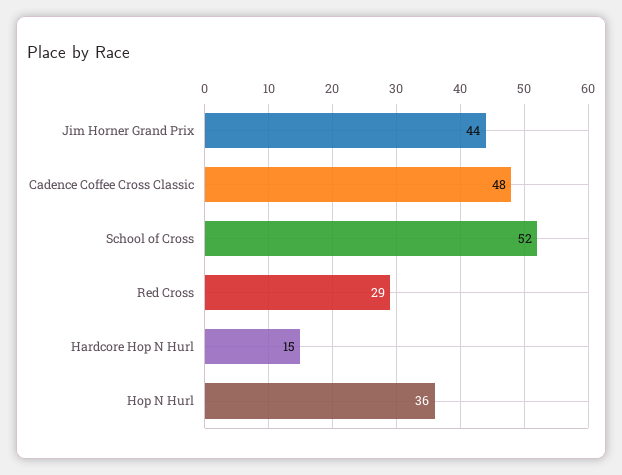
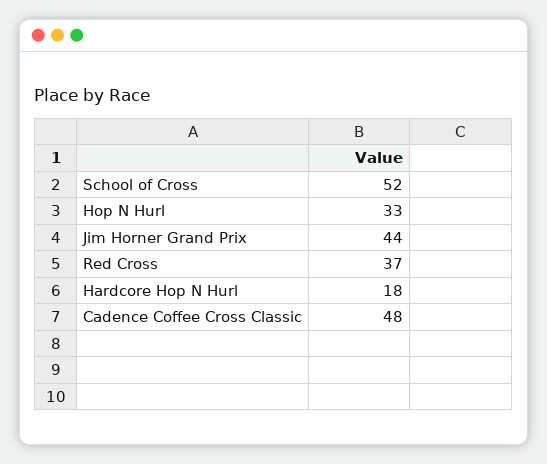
  {
    "Jim Horner Grand Prix": 44,
    "Cadence Coffee Cross Classic": 48,
    "School of Cross": 52,
-   "Red Cross": 29,
+   "Red Cross": 37,
-   "Hardcore Hop N Hurl": 15,
+   "Hardcore Hop N Hurl": 18,
-   "Hop N Hurl": 36
+   "Hop N Hurl": 33
  }

